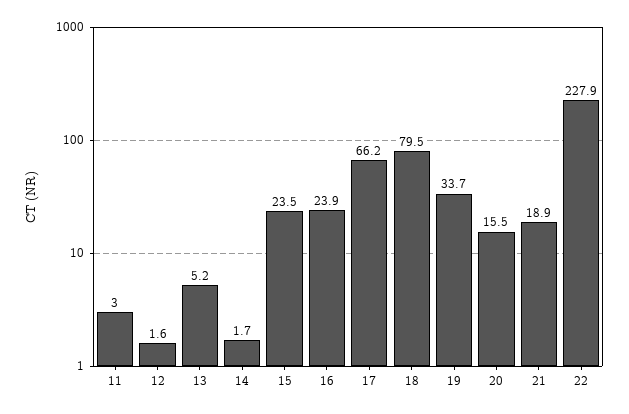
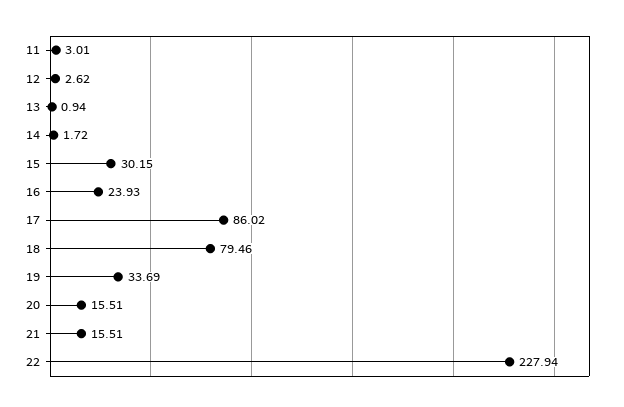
  {
    "11": 3.01,
-   "12": 1.6,
+   "12": 2.62,
-   "13": 5.2,
+   "13": 0.94,
    "14": 1.72,
-   "15": 23.5,
+   "15": 30.15,
    "16": 23.93,
-   "17": 66.2,
+   "17": 86.02,
    "18": 79.46,
    "19": 33.69,
    "20": 15.51,
-   "21": 18.9,
+   "21": 15.51,
    "22": 227.94
  }

